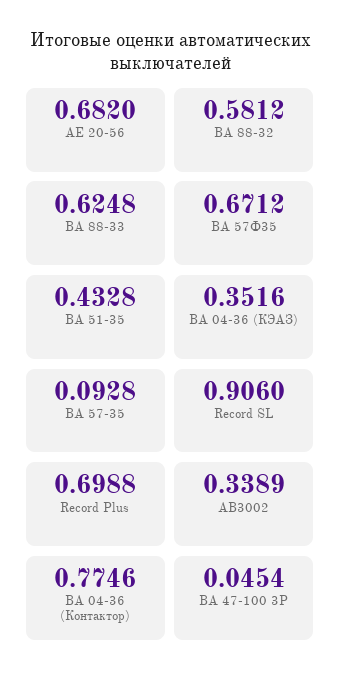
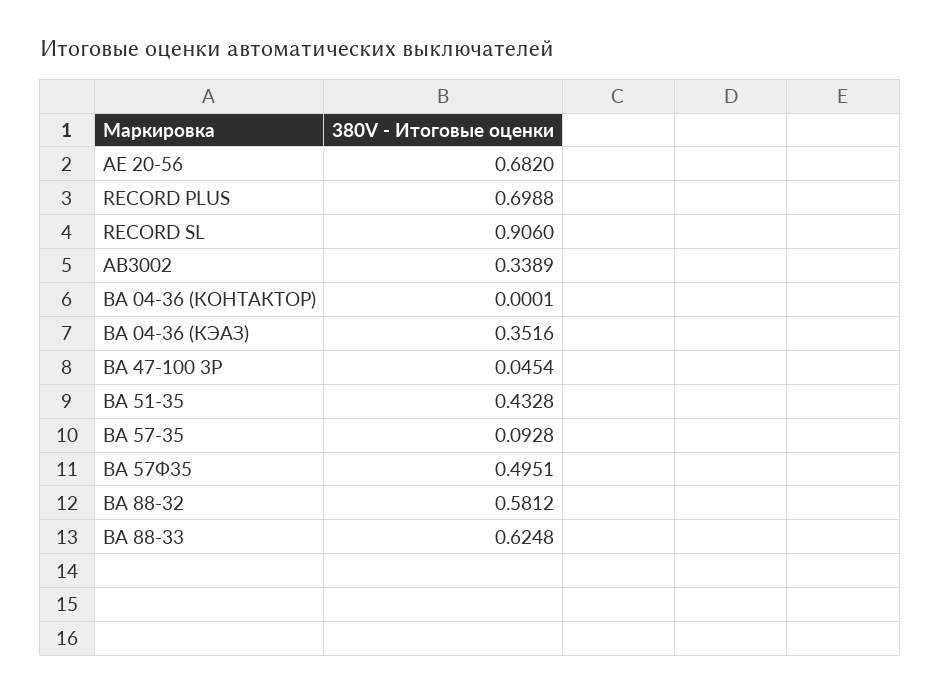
  {
    "AE 20-56": 0.682,
    "ВА 88-32": 0.5812,
    "ВА 88-33": 0.6248,
-   "ВА 57Ф35": 0.6712,
+   "ВА 57Ф35": 0.4951,
    "ВА 51-35": 0.4328,
    "ВА 04-36 (КЭАЗ)": 0.3516,
    "ВА 57-35": 0.0928,
    "Record SL": 0.906,
    "Record Plus": 0.6988,
    "АВ3002": 0.3389,
-   "ВА 04-36 (Контактор)": 0.7746,
+   "ВА 04-36 (Контактор)": 0.0001,
    "ВА 47-100 3Р": 0.0454
  }

